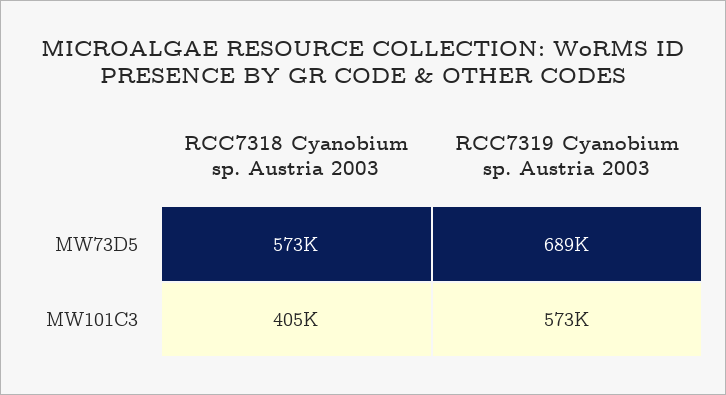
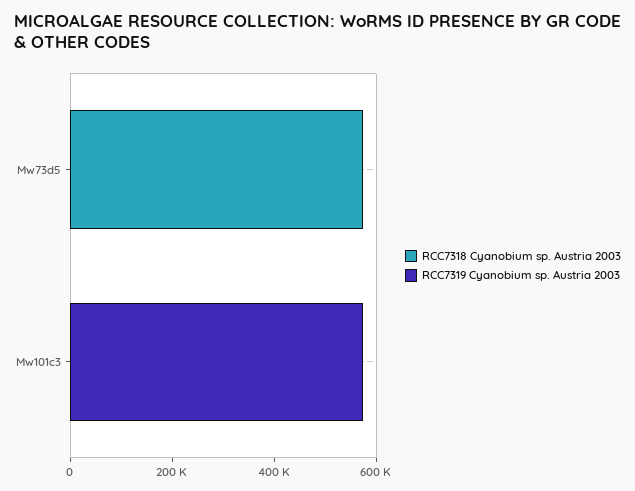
  {
    "RCC7318 Cyanobium sp. Austria 2003": {
      "MW73D5": 573000,
-     "MW101C3": 405000
+     "MW101C3": 0
    },
    "RCC7319 Cyanobium sp. Austria 2003": {
-     "MW73D5": 689000,
+     "MW73D5": 0,
      "MW101C3": 573000
    }
  }

